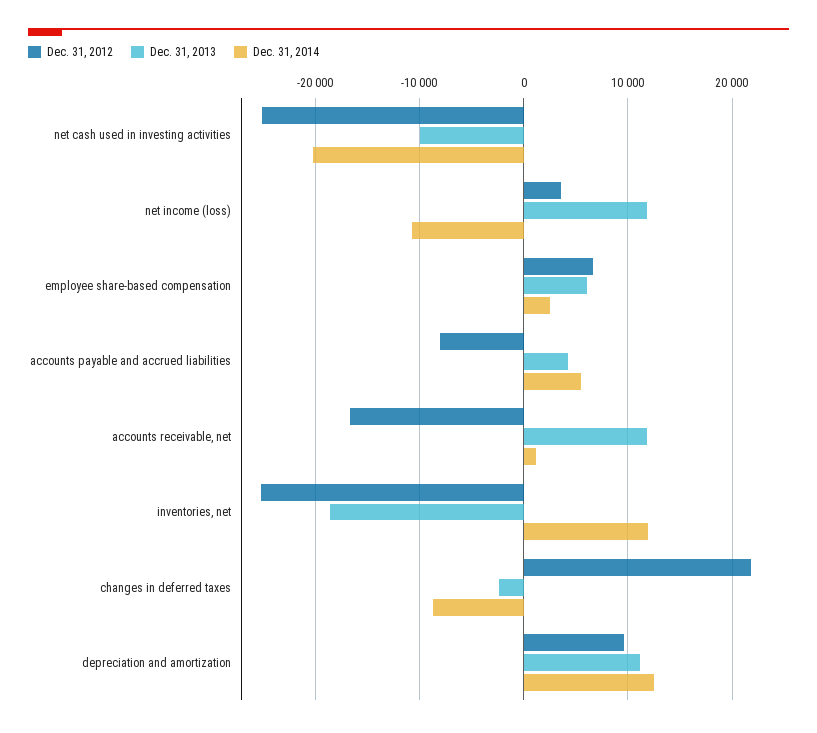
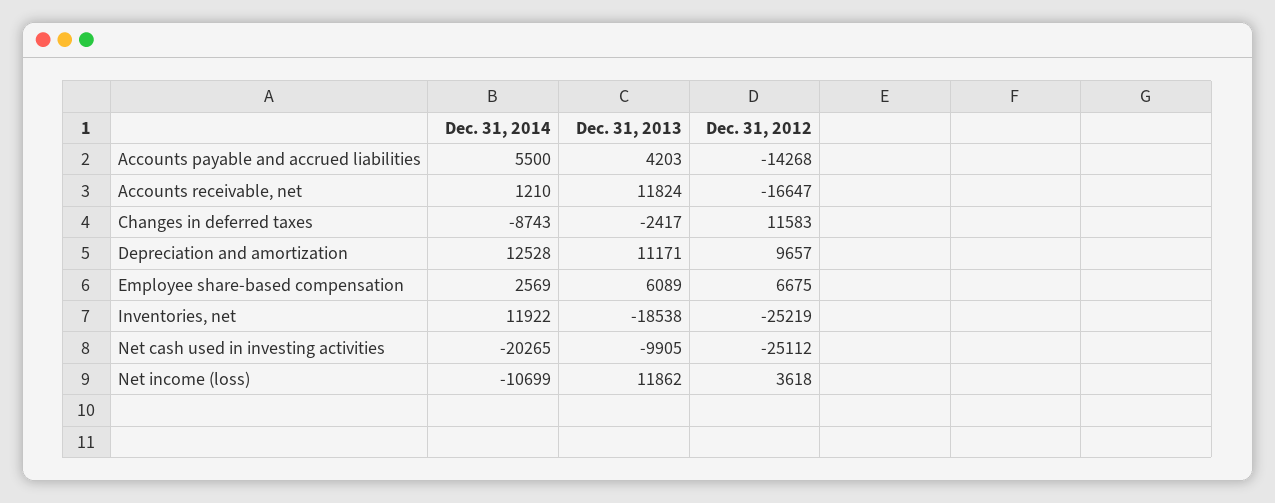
  {
    "Dec. 31, 2012": {
      "net cash used in investing activities": -25112,
      "net income (loss)": 3618,
      "employee share-based compensation": 6675,
-     "accounts payable and accrued liabilities": -8000,
+     "accounts payable and accrued liabilities": -14268,
      "accounts receivable, net": -16647,
      "inventories, net": -25219,
-     "changes in deferred taxes": 22000,
+     "changes in deferred taxes": 11583,
      "depreciation and amortization": 9657
    },
    "Dec. 31, 2013": {
      "net cash used in investing activities": -9905,
      "net income (loss)": 11862,
      "employee share-based compensation": 6089,
      "accounts payable and accrued liabilities": 4203,
      "accounts receivable, net": 11824,
      "inventories, net": -18538,
      "changes in deferred taxes": -2417,
      "depreciation and amortization": 11171
    },
    "Dec. 31, 2014": {
      "net cash used in investing activities": -20265,
      "net income (loss)": -10699,
      "employee share-based compensation": 2569,
      "accounts payable and accrued liabilities": 5500,
      "accounts receivable, net": 1210,
      "inventories, net": 11922,
      "changes in deferred taxes": -8743,
      "depreciation and amortization": 12528
    }
  }

